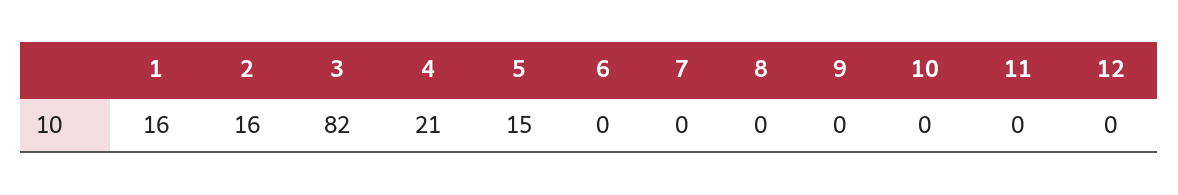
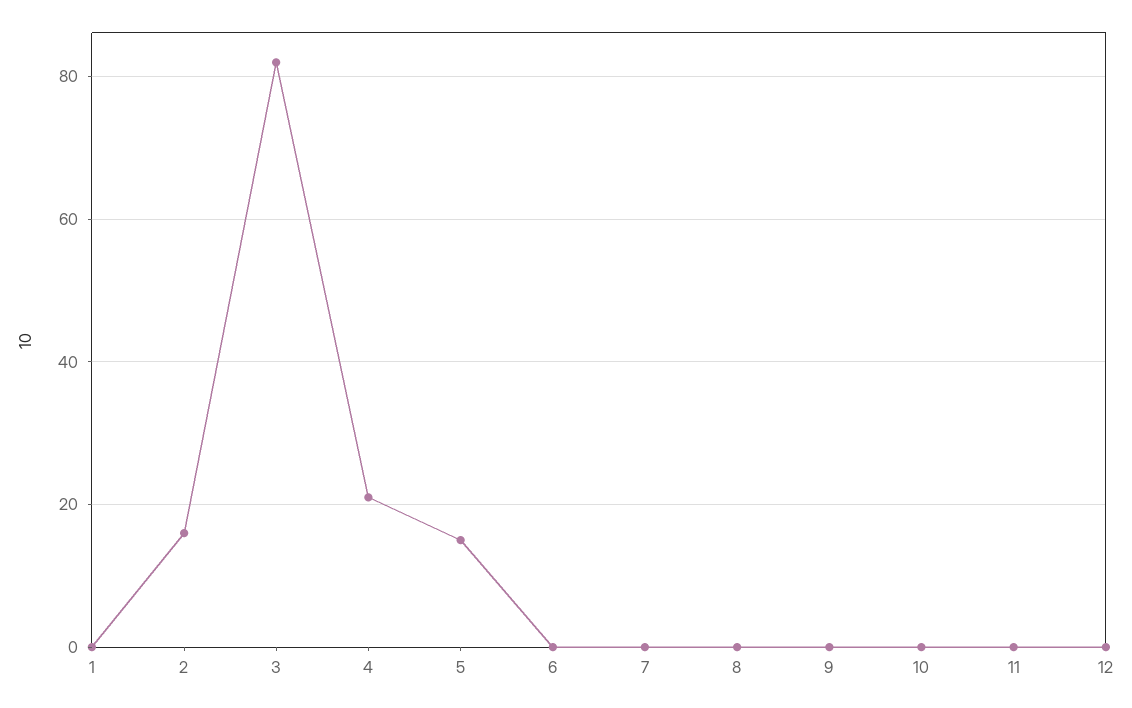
  {
-   "1": 16,
+   "1": 0,
    "2": 16,
    "3": 82,
    "4": 21,
    "5": 15,
    "6": 0,
    "7": 0,
    "8": 0,
    "9": 0,
    "10": 0,
    "11": 0,
    "12": 0
  }

